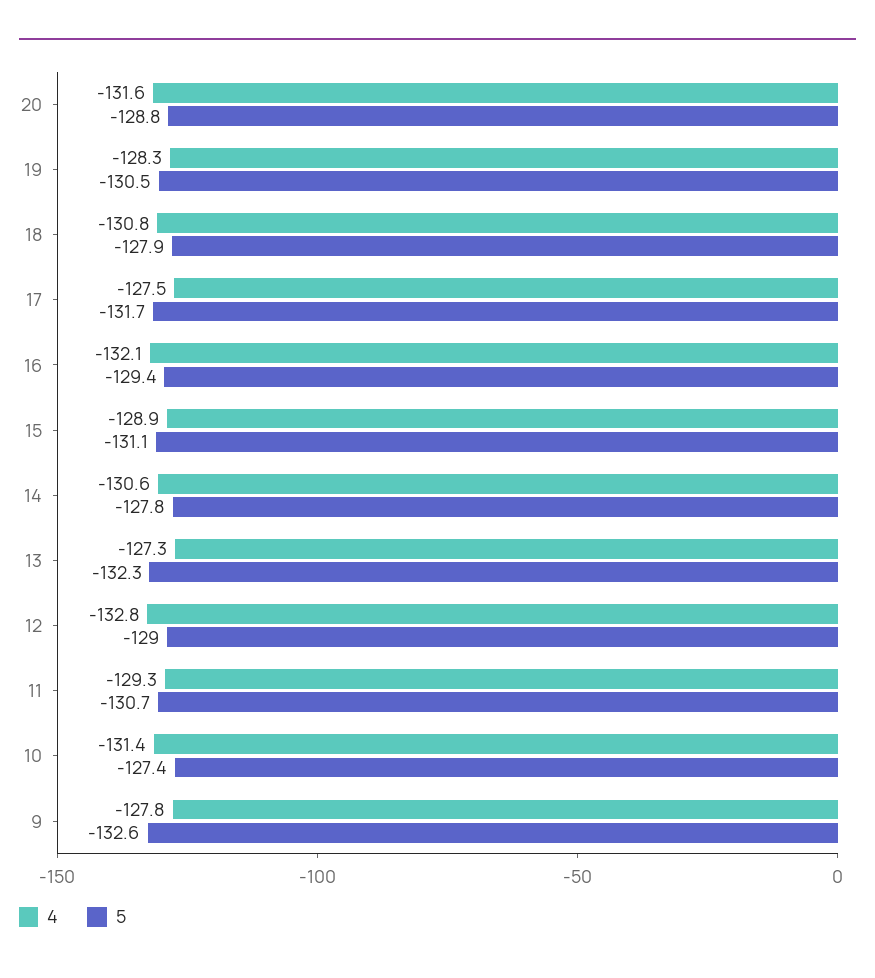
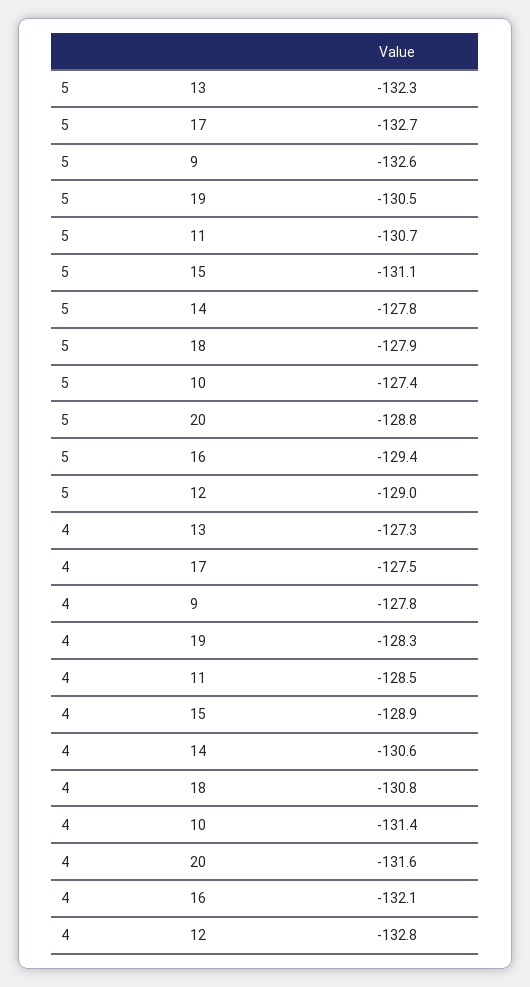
  {
    "4": {
      "20": -131.6,
      "19": -128.3,
      "18": -130.8,
      "17": -127.5,
      "16": -132.1,
      "15": -128.9,
      "14": -130.6,
      "13": -127.3,
      "12": -132.8,
-     "11": -129.3,
+     "11": -128.5,
      "10": -131.4,
      "9": -127.8
    },
    "5": {
      "20": -128.8,
      "19": -130.5,
      "18": -127.9,
-     "17": -131.7,
+     "17": -132.7,
      "16": -129.4,
      "15": -131.1,
      "14": -127.8,
      "13": -132.3,
      "12": -129,
      "11": -130.7,
      "10": -127.4,
      "9": -132.6
    }
  }

